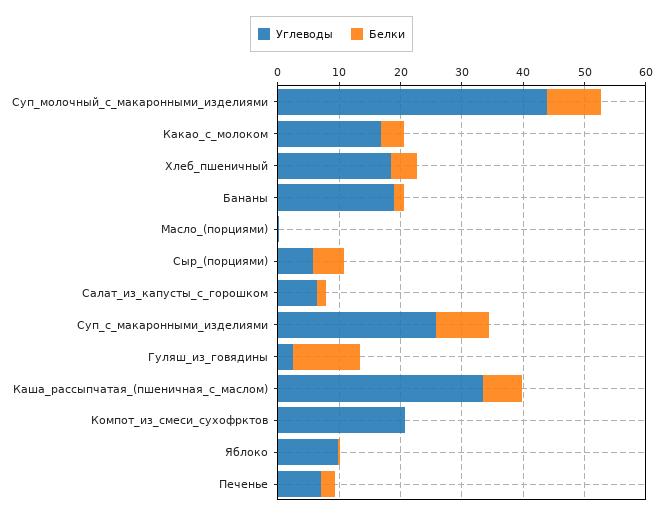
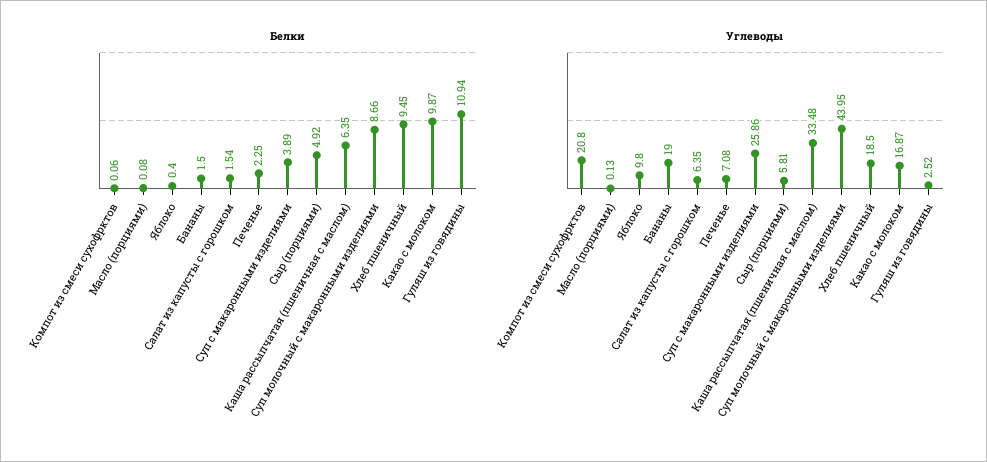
  {
    "Углеводы": {
      "Суп_молочный_с_макаронными_изделиями": 43.95,
      "Какао_с_молоком": 16.87,
      "Хлеб_пшеничный": 18.5,
      "Бананы": 19,
      "Масло_(порциями)": 0.13,
      "Сыр_(порциями)": 5.81,
      "Салат_из_капусты_с_горошком": 6.35,
      "Суп_с_макаронными_изделиями": 25.86,
      "Гуляш_из_говядины": 2.52,
      "Каша_рассыпчатая_(пшеничная_с_маслом)": 33.48,
      "Компот_из_смеси_сухофрктов": 20.8,
      "Яблоко": 9.8,
      "Печенье": 7.08
    },
    "Белки": {
      "Суп_молочный_с_макаронными_изделиями": 8.66,
-     "Какао_с_молоком": 4,
+     "Какао_с_молоком": 9.87,
-     "Хлеб_пшеничный": 4,
+     "Хлеб_пшеничный": 9.45,
      "Бананы": 1.5,
      "Масло_(порциями)": 0.08,
      "Сыр_(порциями)": 4.92,
      "Салат_из_капусты_с_горошком": 1.54,
-     "Суп_с_макаронными_изделиями": 8,
+     "Суп_с_макаронными_изделиями": 3.89,
      "Гуляш_из_говядины": 10.94,
      "Каша_рассыпчатая_(пшеничная_с_маслом)": 6.35,
      "Компот_из_смеси_сухофрктов": 0.06,
      "Яблоко": 0.4,
      "Печенье": 2.25
    }
  }

